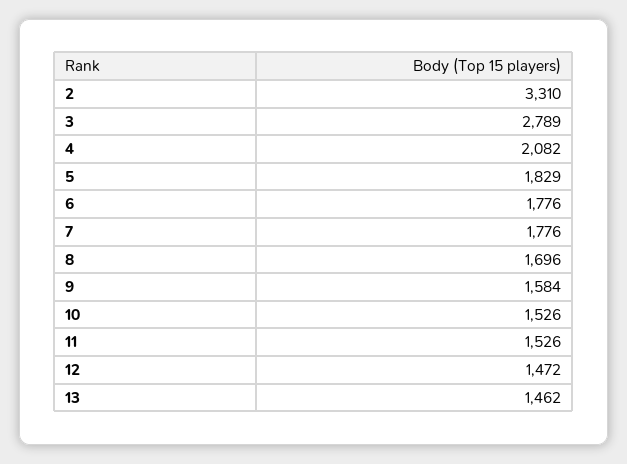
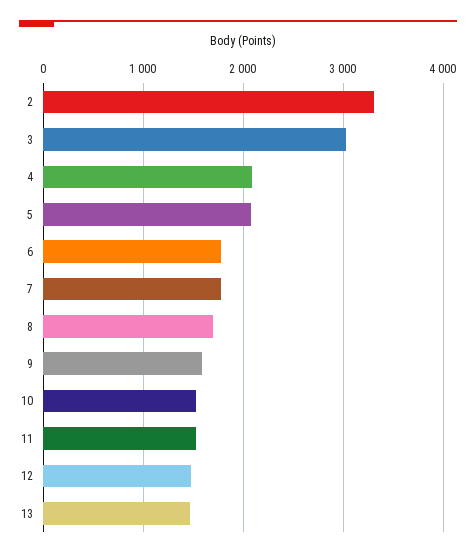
  {
    "2": 3310,
-   "3": 2789,
+   "3": 3000,
    "4": 2082,
-   "5": 1829,
+   "5": 2100,
    "6": 1776,
    "7": 1776,
    "8": 1696,
    "9": 1584,
    "10": 1526,
    "11": 1526,
    "12": 1472,
    "13": 1462
  }

